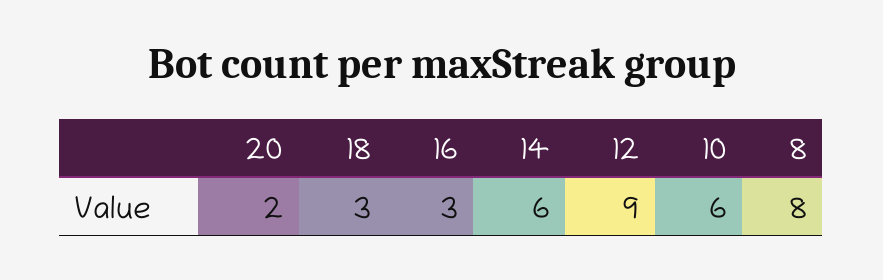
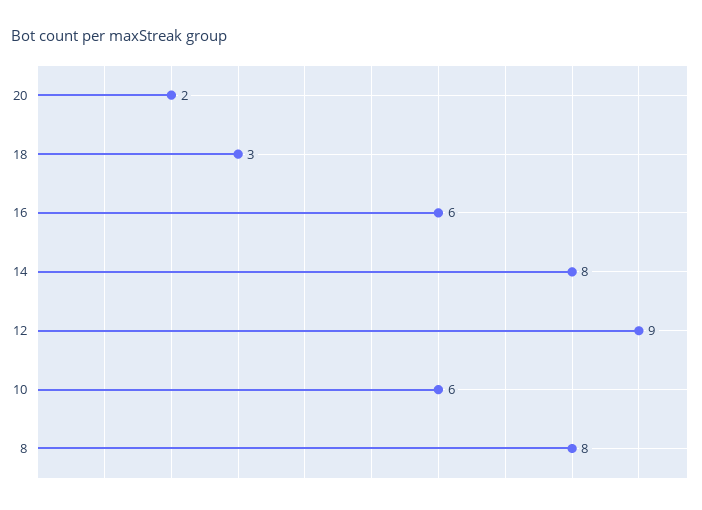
  {
    "20": 2,
    "18": 3,
-   "16": 3,
+   "16": 6,
-   "14": 6,
+   "14": 8,
    "12": 9,
    "10": 6,
    "8": 8
  }

